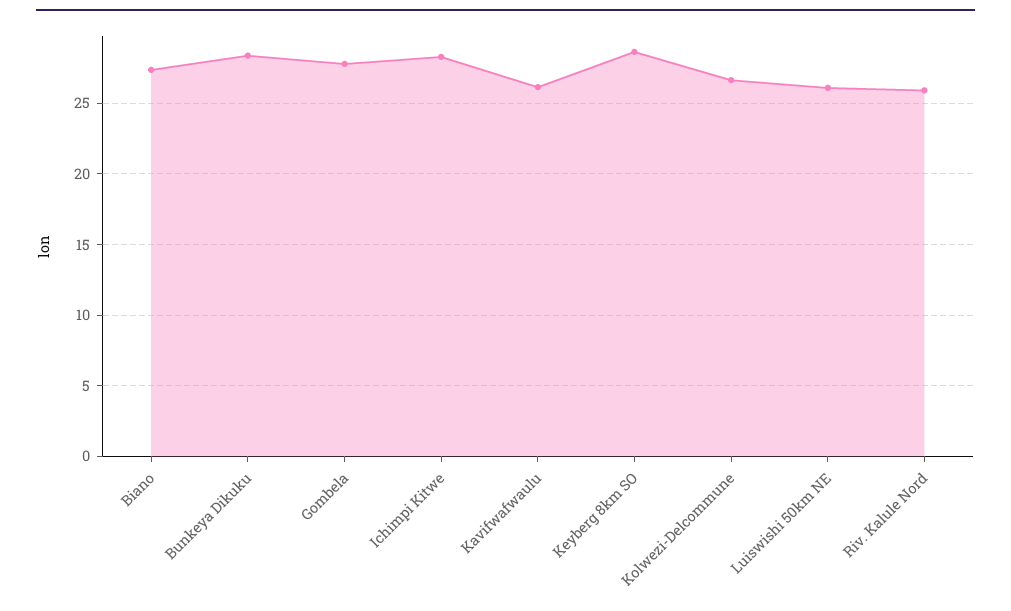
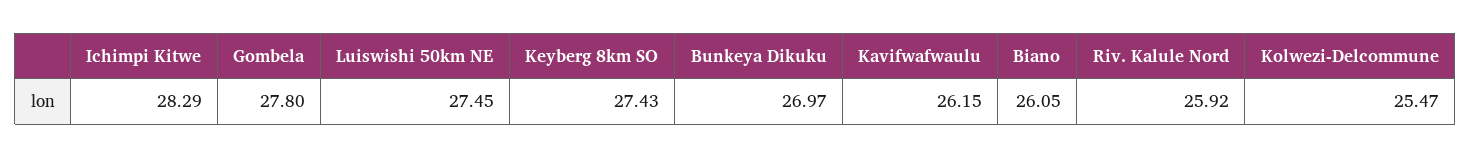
  {
-   "Biano": 27.5,
+   "Biano": 26.05,
-   "Bunkeya Dikuku": 28.5,
+   "Bunkeya Dikuku": 26.97,
    "Gombela": 27.8,
    "Ichimpi Kitwe": 28.29,
    "Kavifwafwaulu": 26.15,
-   "Keyberg 8km SO": 28.5,
+   "Keyberg 8km SO": 27.43,
-   "Kolwezi-Delcommune": 26.5,
+   "Kolwezi-Delcommune": 25.47,
-   "Luiswishi 50km NE": 26,
+   "Luiswishi 50km NE": 27.45,
    "Riv. Kalule Nord": 25.92
  }

